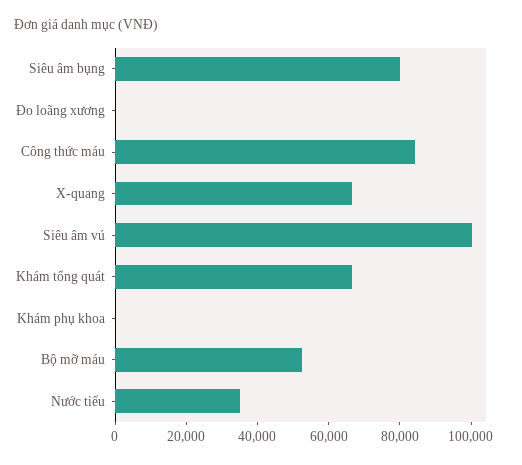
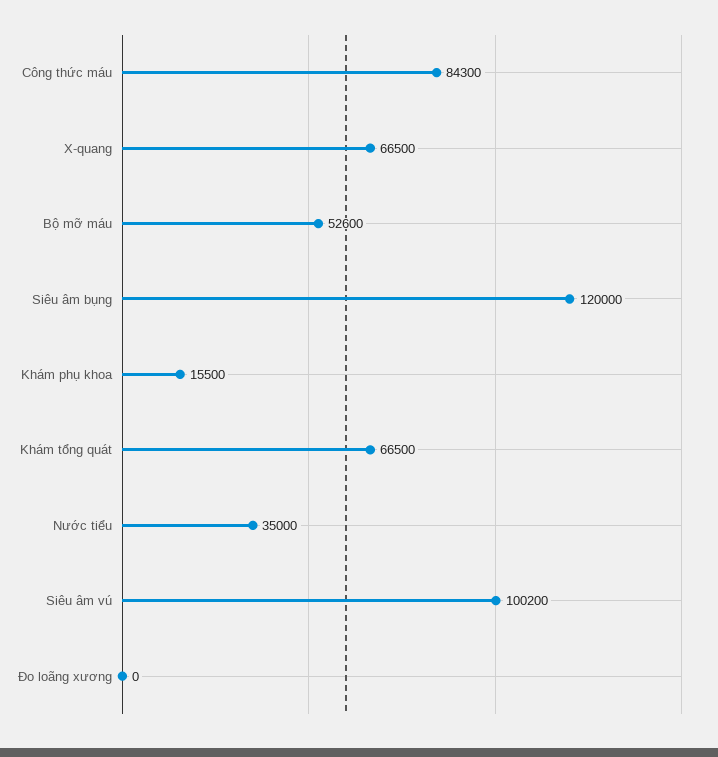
  {
-   "Siêu âm bụng": 80000,
+   "Siêu âm bụng": 120000,
    "Đo loãng xương": 0,
    "Công thức máu": 84300,
    "X-quang": 66500,
    "Siêu âm vú": 100200,
    "Khám tổng quát": 66500,
-   "Khám phụ khoa": 0,
+   "Khám phụ khoa": 15500,
    "Bộ mỡ máu": 52600,
    "Nước tiểu": 35000
  }

